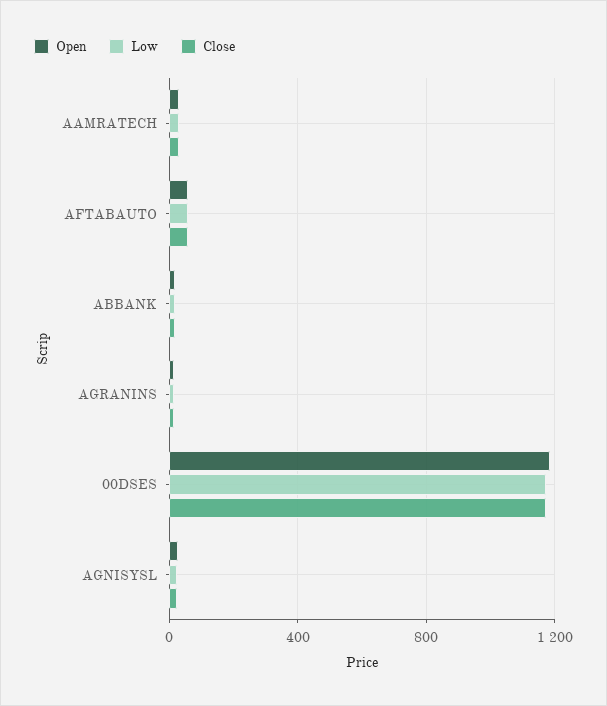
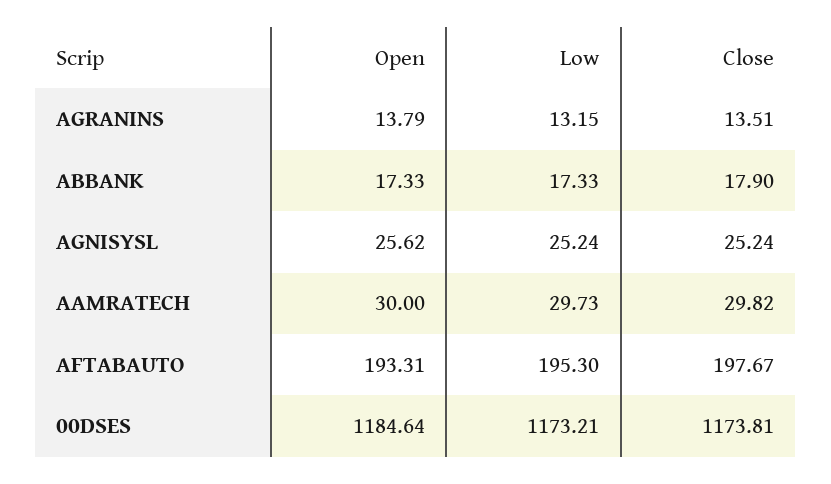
  {
    "Open": {
      "AAMRATECH": 30,
-     "AFTABAUTO": 50,
+     "AFTABAUTO": 193.31,
      "ABBANK": 17.33,
      "AGRANINS": 13.79,
      "00DSES": 1184.64,
      "AGNISYSL": 25.62
    },
    "Low": {
      "AAMRATECH": 29.73,
-     "AFTABAUTO": 50,
+     "AFTABAUTO": 195.3,
      "ABBANK": 17.33,
      "AGRANINS": 13.15,
      "00DSES": 1173.21,
      "AGNISYSL": 25.24
    },
    "Close": {
      "AAMRATECH": 29.82,
-     "AFTABAUTO": 50,
+     "AFTABAUTO": 197.67,
      "ABBANK": 17.9,
      "AGRANINS": 13.51,
      "00DSES": 1173.81,
      "AGNISYSL": 25.24
    }
  }

